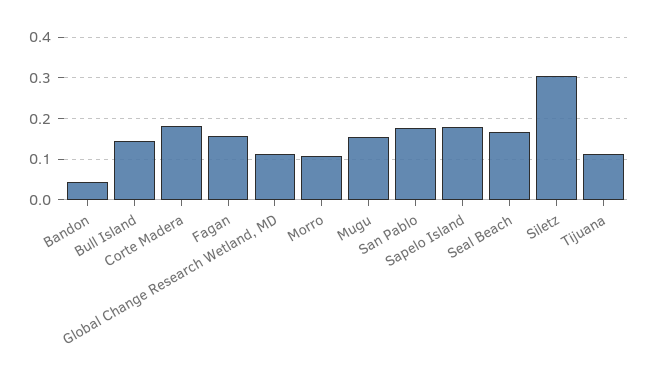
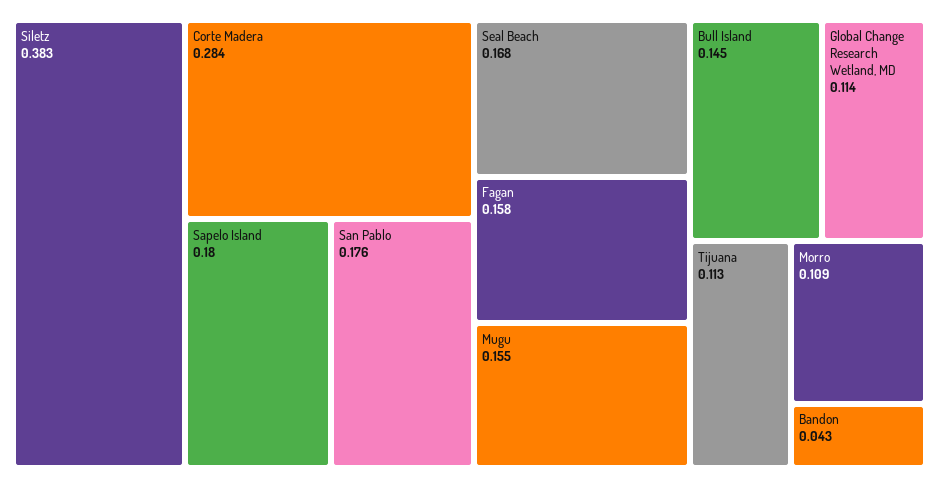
  {
    "Bandon": 0.043,
    "Bull Island": 0.145,
-   "Corte Madera": 0.18,
+   "Corte Madera": 0.284,
    "Fagan": 0.158,
    "Global Change Research Wetland, MD": 0.114,
    "Morro": 0.109,
    "Mugu": 0.155,
    "San Pablo": 0.176,
    "Sapelo Island": 0.18,
    "Seal Beach": 0.168,
-   "Siletz": 0.3,
+   "Siletz": 0.383,
    "Tijuana": 0.113
  }

